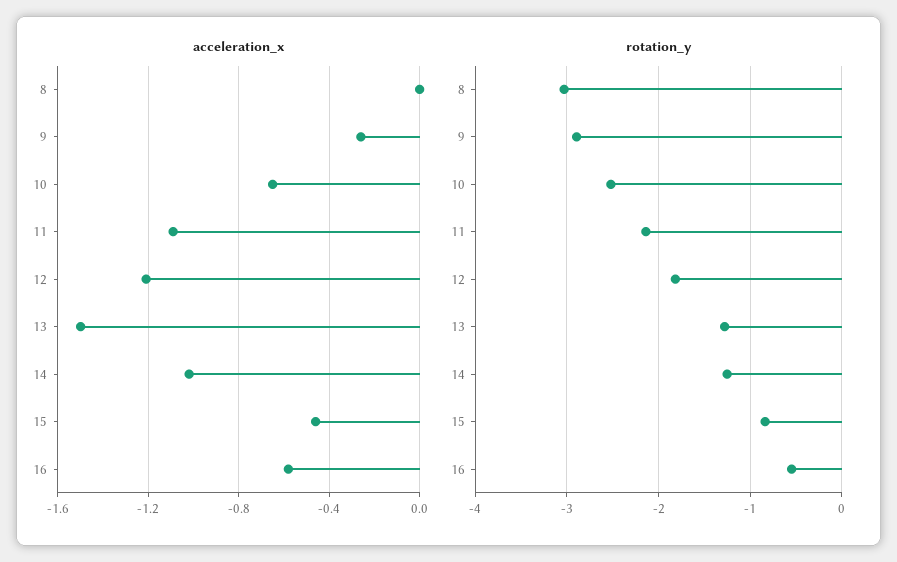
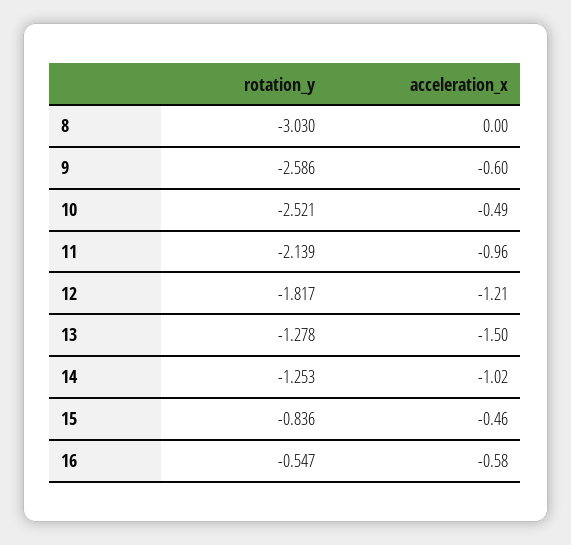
  {
    "acceleration_x": {
      "8": 0,
-     "9": -0.25,
+     "9": -0.6,
-     "10": -0.65,
+     "10": -0.49,
-     "11": -1.1,
+     "11": -0.96,
      "12": -1.21,
      "13": -1.5,
      "14": -1.02,
      "15": -0.46,
      "16": -0.58
    },
    "rotation_y": {
      "8": -3.03,
-     "9": -2.9,
+     "9": -2.586,
      "10": -2.521,
      "11": -2.139,
      "12": -1.817,
      "13": -1.278,
      "14": -1.253,
      "15": -0.836,
      "16": -0.547
    }
  }

